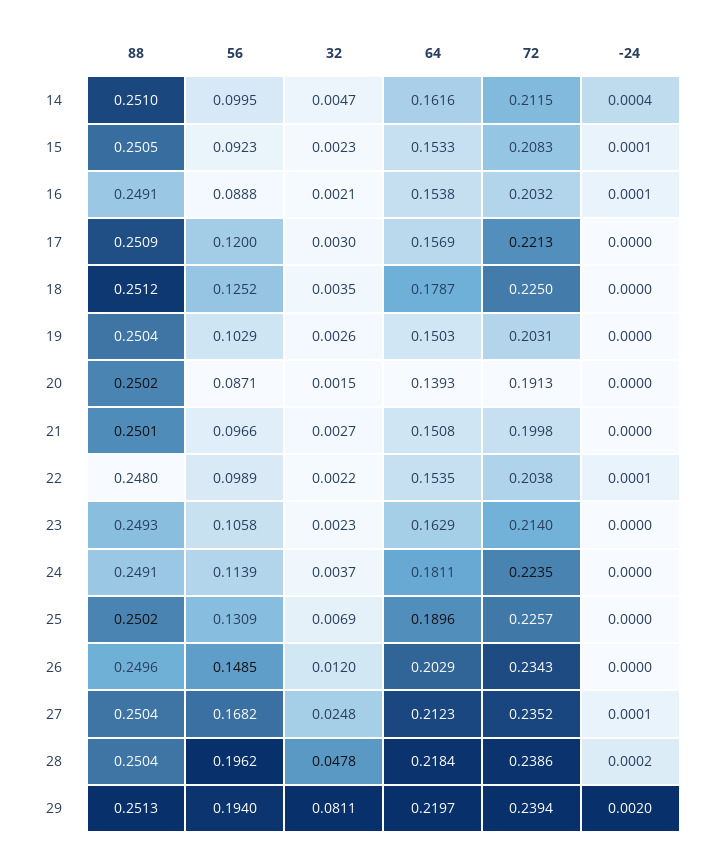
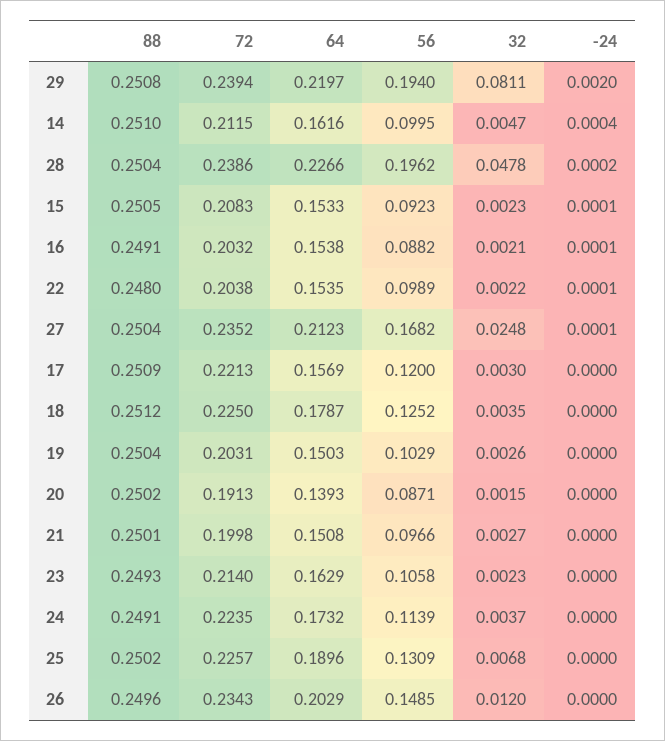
  {
    "88": {
      "14": 0.251,
      "15": 0.2505,
      "16": 0.2491,
      "17": 0.2509,
      "18": 0.2512,
      "19": 0.2504,
      "20": 0.2502,
      "21": 0.2501,
      "22": 0.248,
      "23": 0.2493,
      "24": 0.2491,
      "25": 0.2502,
      "26": 0.2496,
      "27": 0.2504,
      "28": 0.2504,
-     "29": 0.2513
+     "29": 0.2508
    },
    "56": {
      "14": 0.0995,
      "15": 0.0923,
-     "16": 0.0888,
+     "16": 0.0882,
      "17": 0.12,
      "18": 0.1252,
      "19": 0.1029,
      "20": 0.0871,
      "21": 0.0966,
      "22": 0.0989,
      "23": 0.1058,
      "24": 0.1139,
      "25": 0.1309,
      "26": 0.1485,
      "27": 0.1682,
      "28": 0.1962,
      "29": 0.194
    },
    "32": {
      "14": 0.0047,
      "15": 0.0023,
      "16": 0.0021,
      "17": 0.003,
      "18": 0.0035,
      "19": 0.0026,
      "20": 0.0015,
      "21": 0.0027,
      "22": 0.0022,
      "23": 0.0023,
      "24": 0.0037,
-     "25": 0.0069,
+     "25": 0.0068,
      "26": 0.012,
      "27": 0.0248,
      "28": 0.0478,
      "29": 0.0811
    },
    "64": {
      "14": 0.1616,
      "15": 0.1533,
      "16": 0.1538,
      "17": 0.1569,
      "18": 0.1787,
      "19": 0.1503,
      "20": 0.1393,
      "21": 0.1508,
      "22": 0.1535,
      "23": 0.1629,
-     "24": 0.1811,
+     "24": 0.1732,
      "25": 0.1896,
      "26": 0.2029,
      "27": 0.2123,
-     "28": 0.2184,
+     "28": 0.2266,
      "29": 0.2197
    },
    "72": {
      "14": 0.2115,
      "15": 0.2083,
      "16": 0.2032,
      "17": 0.2213,
      "18": 0.225,
      "19": 0.2031,
      "20": 0.1913,
      "21": 0.1998,
      "22": 0.2038,
      "23": 0.214,
      "24": 0.2235,
      "25": 0.2257,
      "26": 0.2343,
      "27": 0.2352,
      "28": 0.2386,
      "29": 0.2394
    },
    "-24": {
      "14": 0.0004,
      "15": 0.0001,
      "16": 0.0001,
      "17": 0,
      "18": 0,
      "19": 0,
      "20": 0,
      "21": 0,
      "22": 0.0001,
      "23": 0,
      "24": 0,
      "25": 0,
      "26": 0,
      "27": 0.0001,
      "28": 0.0002,
      "29": 0.002
    }
  }

